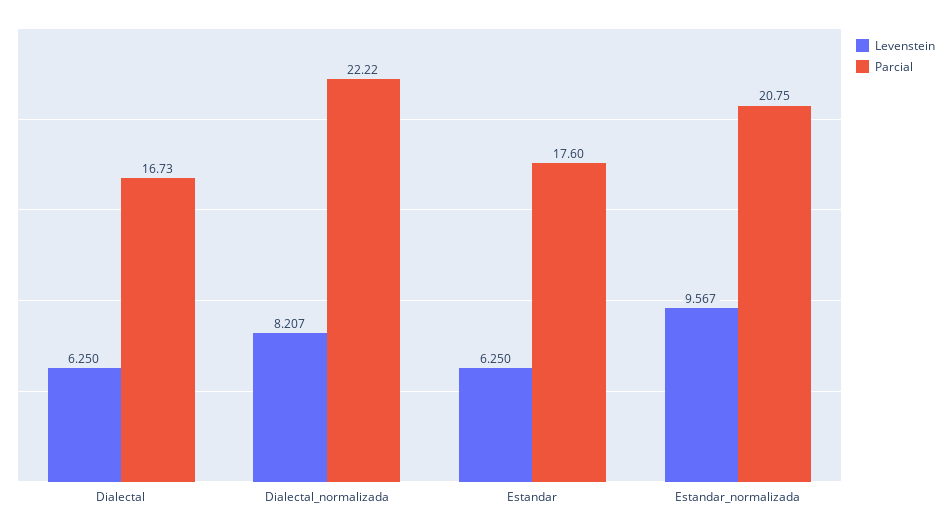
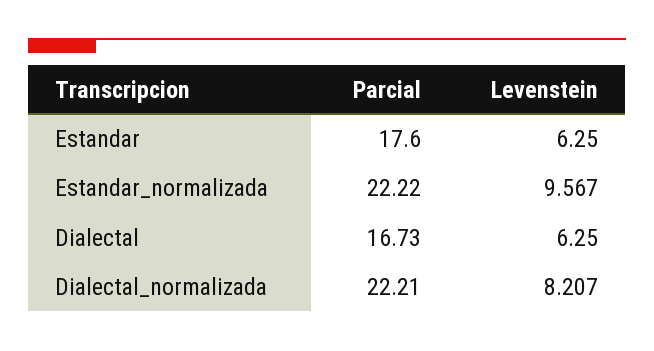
  {
    "Levenstein": {
      "Dialectal": 6.25,
      "Dialectal_normalizada": 8.207,
      "Estandar": 6.25,
      "Estandar_normalizada": 9.567
    },
    "Parcial": {
      "Dialectal": 16.73,
-     "Dialectal_normalizada": 22.22,
+     "Dialectal_normalizada": 22.21,
      "Estandar": 17.6,
-     "Estandar_normalizada": 20.75
+     "Estandar_normalizada": 22.22
    }
  }

